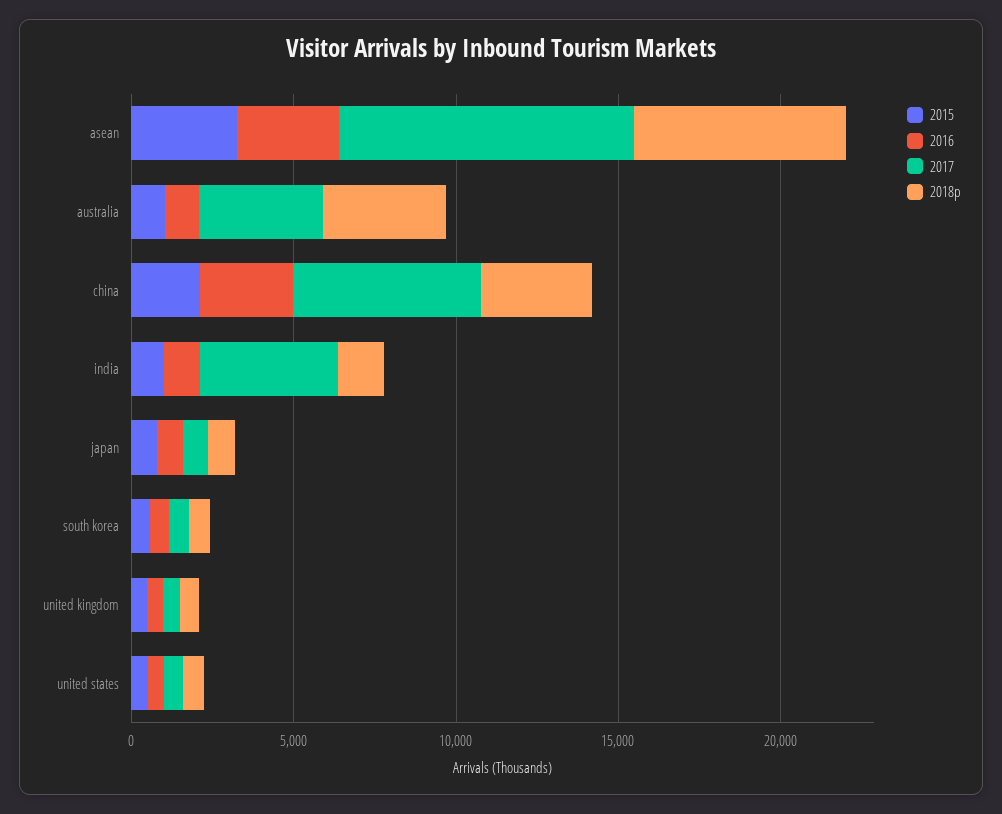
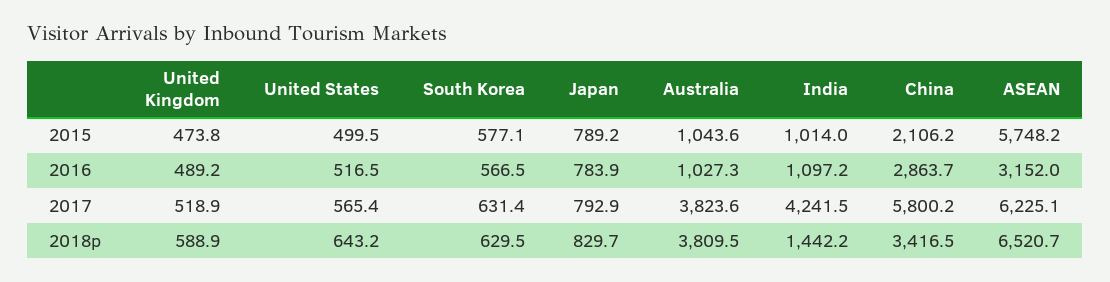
  {
    "2015": {
-     "asean": 3000,
+     "asean": 5748.2,
      "australia": 1043.6,
      "china": 2106.2,
      "india": 1014,
      "japan": 789.2,
      "south korea": 577.1,
      "united kingdom": 473.8,
      "united states": 499.5
    },
    "2016": {
      "asean": 3152,
      "australia": 1027.3,
      "china": 2863.7,
      "india": 1097.2,
      "japan": 783.9,
      "south korea": 566.5,
      "united kingdom": 489.2,
      "united states": 516.5
    },
    "2017": {
-     "asean": 9000,
+     "asean": 6225.1,
      "australia": 3823.6,
      "china": 5800.2,
      "india": 4241.5,
      "japan": 792.9,
      "south korea": 631.4,
      "united kingdom": 518.9,
      "united states": 565.4
    },
    "2018p": {
      "asean": 6520.7,
      "australia": 3809.5,
      "china": 3416.5,
      "india": 1442.2,
      "japan": 829.7,
      "south korea": 629.5,
      "united kingdom": 588.9,
      "united states": 643.2
    }
  }

